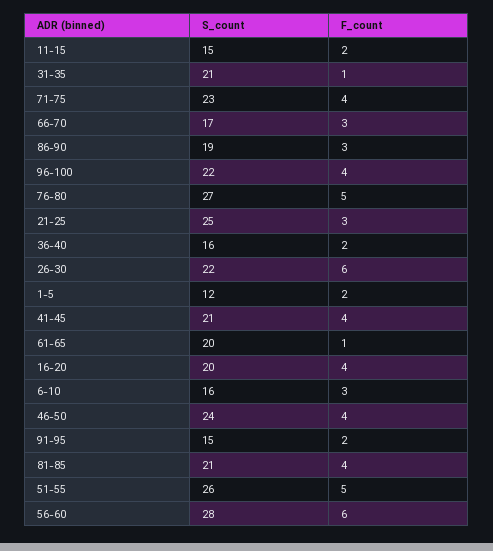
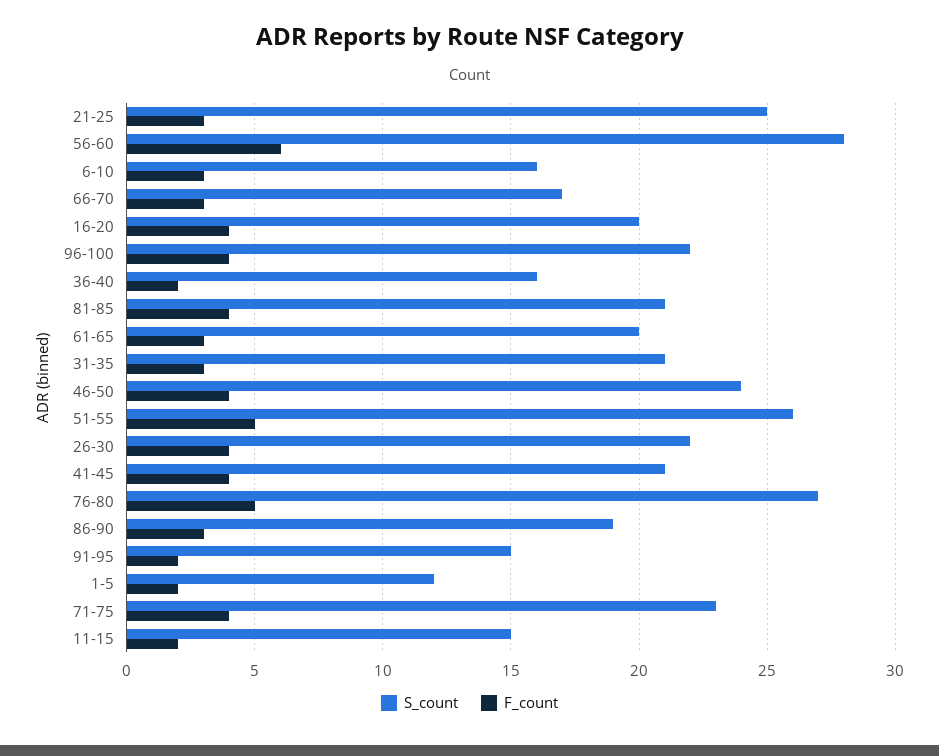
  {
    "S_count": {
      "11-15": 15,
      "31-35": 21,
      "71-75": 23,
      "66-70": 17,
      "86-90": 19,
      "96-100": 22,
      "76-80": 27,
      "21-25": 25,
      "36-40": 16,
      "26-30": 22,
      "1-5": 12,
      "41-45": 21,
      "61-65": 20,
      "16-20": 20,
      "6-10": 16,
      "46-50": 24,
      "91-95": 15,
      "81-85": 21,
      "51-55": 26,
      "56-60": 28
    },
    "F_count": {
      "11-15": 2,
-     "31-35": 1,
+     "31-35": 3,
      "71-75": 4,
      "66-70": 3,
      "86-90": 3,
      "96-100": 4,
      "76-80": 5,
      "21-25": 3,
      "36-40": 2,
-     "26-30": 6,
+     "26-30": 4,
      "1-5": 2,
      "41-45": 4,
-     "61-65": 1,
+     "61-65": 3,
      "16-20": 4,
      "6-10": 3,
      "46-50": 4,
      "91-95": 2,
      "81-85": 4,
      "51-55": 5,
      "56-60": 6
    }
  }

